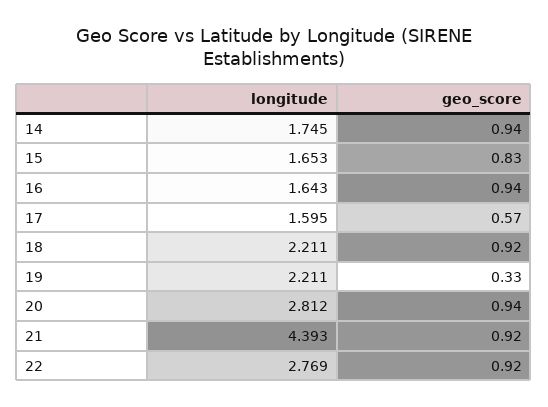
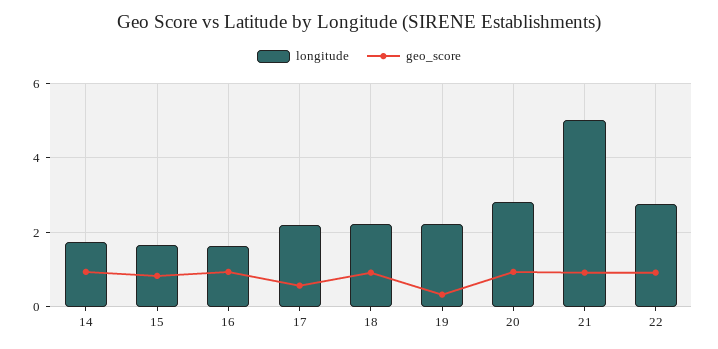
  {
    "longitude": {
      "14": 1.745,
      "15": 1.653,
      "16": 1.643,
-     "17": 1.595,
+     "17": 2.2,
      "18": 2.211,
      "19": 2.211,
      "20": 2.812,
-     "21": 4.393,
+     "21": 5,
      "22": 2.769
    },
    "geo_score": {
      "14": 0.94,
      "15": 0.83,
      "16": 0.94,
      "17": 0.57,
      "18": 0.92,
      "19": 0.33,
      "20": 0.94,
      "21": 0.92,
      "22": 0.92
    }
  }

